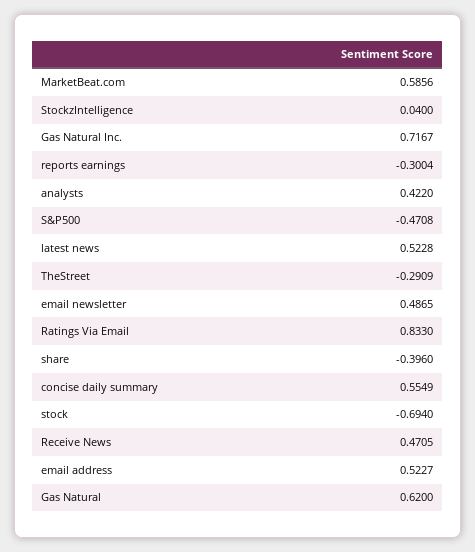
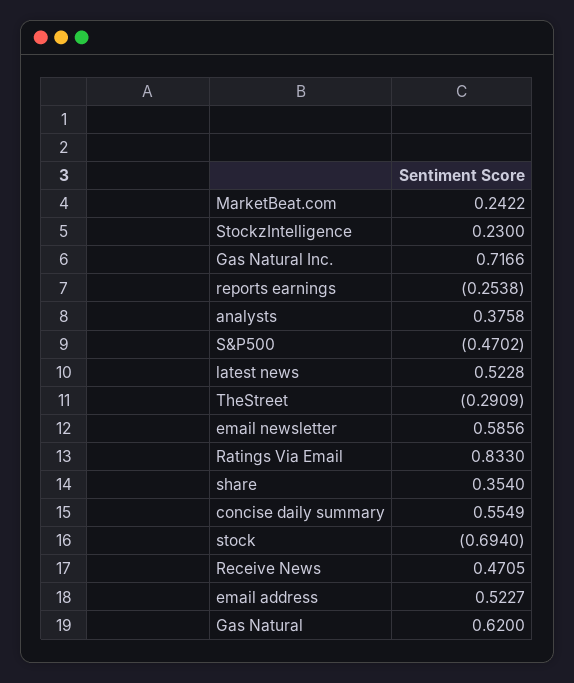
  {
-   "MarketBeat.com": 0.5856,
+   "MarketBeat.com": 0.2422,
-   "StockzIntelligence": 0.04,
+   "StockzIntelligence": 0.23,
-   "Gas Natural Inc.": 0.7167,
+   "Gas Natural Inc.": 0.7166,
-   "reports earnings": -0.3004,
+   "reports earnings": -0.2538,
-   "analysts": 0.422,
+   "analysts": 0.3758,
-   "S&P500": -0.4708,
+   "S&P500": -0.4702,
    "latest news": 0.5228,
    "TheStreet": -0.2909,
-   "email newsletter": 0.4865,
+   "email newsletter": 0.5856,
    "Ratings Via Email": 0.833,
-   "share": -0.396,
+   "share": 0.354,
    "concise daily summary": 0.5549,
    "stock": -0.694,
    "Receive News": 0.4705,
    "email address": 0.5227,
    "Gas Natural": 0.62
  }

